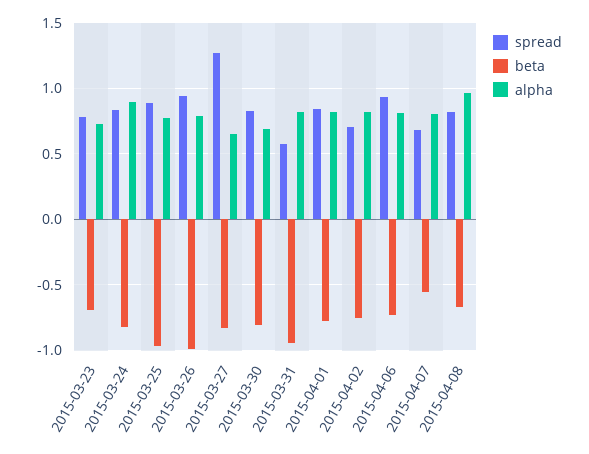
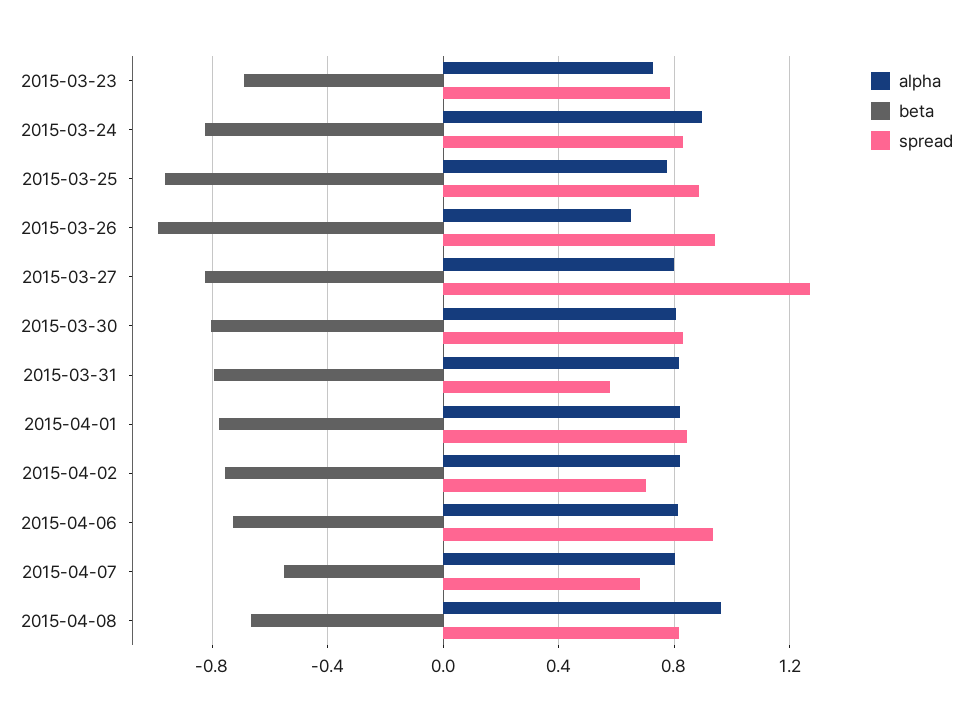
  {
    "spread": {
      "2015-03-23": 0.8,
      "2015-03-24": 0.85,
      "2015-03-25": 0.9,
      "2015-03-26": 0.95,
      "2015-03-27": 1.25,
      "2015-03-30": 0.85,
      "2015-03-31": 0.6,
      "2015-04-01": 0.85,
      "2015-04-02": 0.7,
      "2015-04-06": 0.95,
      "2015-04-07": 0.7,
      "2015-04-08": 0.8
    },
    "beta": {
      "2015-03-23": -0.7,
      "2015-03-24": -0.8,
      "2015-03-25": -0.95,
      "2015-03-26": -1,
      "2015-03-27": -0.85,
      "2015-03-30": -0.8,
-     "2015-03-31": -0.95,
+     "2015-03-31": -0.8,
      "2015-04-01": -0.8,
      "2015-04-02": -0.75,
      "2015-04-06": -0.75,
      "2015-04-07": -0.55,
      "2015-04-08": -0.65
    },
    "alpha": {
      "2015-03-23": 0.7,
      "2015-03-24": 0.9,
      "2015-03-25": 0.75,
-     "2015-03-26": 0.8,
+     "2015-03-26": 0.65,
-     "2015-03-27": 0.65,
+     "2015-03-27": 0.8,
-     "2015-03-30": 0.7,
+     "2015-03-30": 0.8,
      "2015-03-31": 0.8,
      "2015-04-01": 0.8,
      "2015-04-02": 0.8,
      "2015-04-06": 0.8,
      "2015-04-07": 0.8,
      "2015-04-08": 0.95
    }
  }

